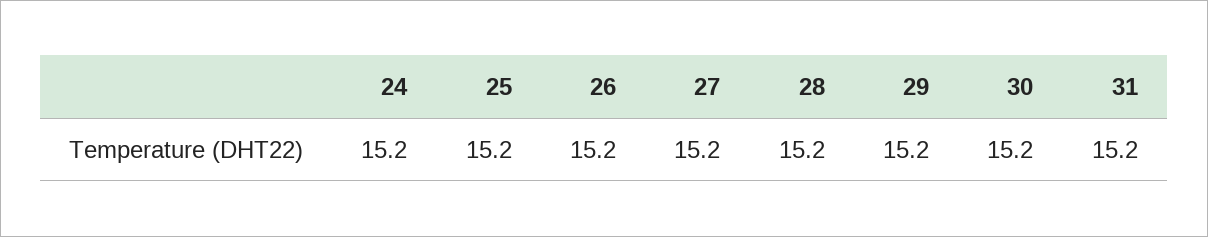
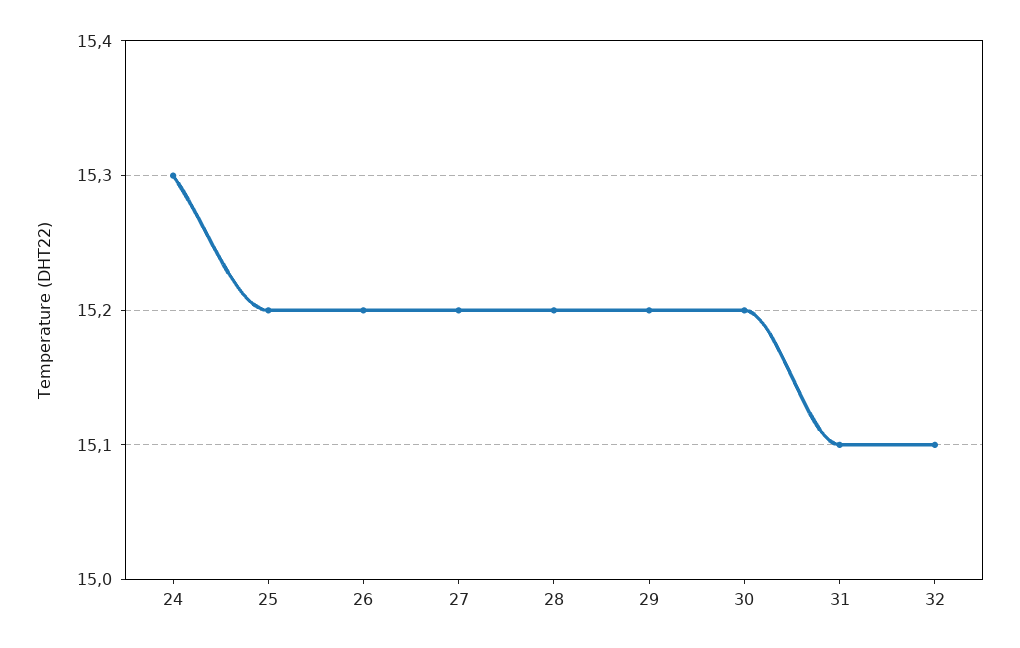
  {
-   "24": 15.2,
+   "24": 15.3,
    "25": 15.2,
    "26": 15.2,
    "27": 15.2,
    "28": 15.2,
    "29": 15.2,
    "30": 15.2,
-   "31": 15.2
+   "31": 15.1,
+   "32": 15.1
  }

